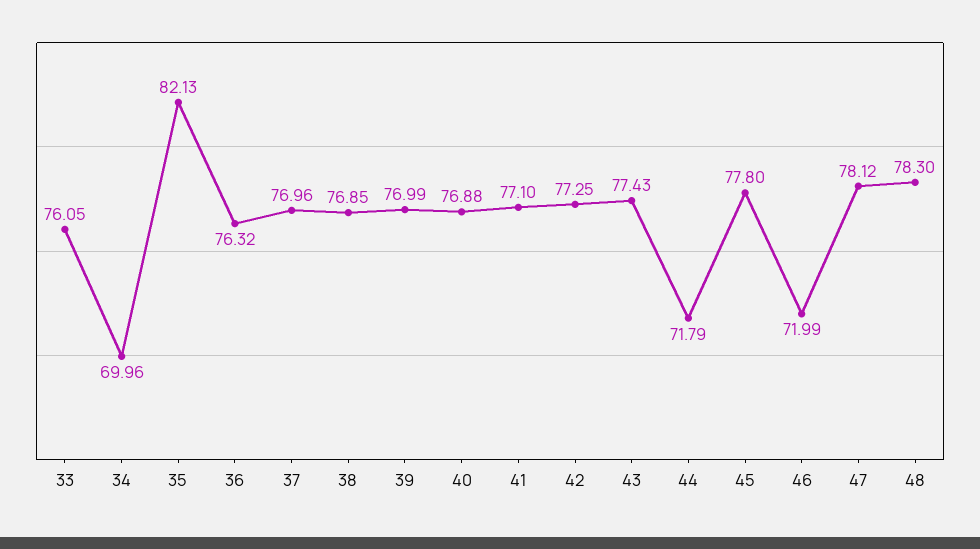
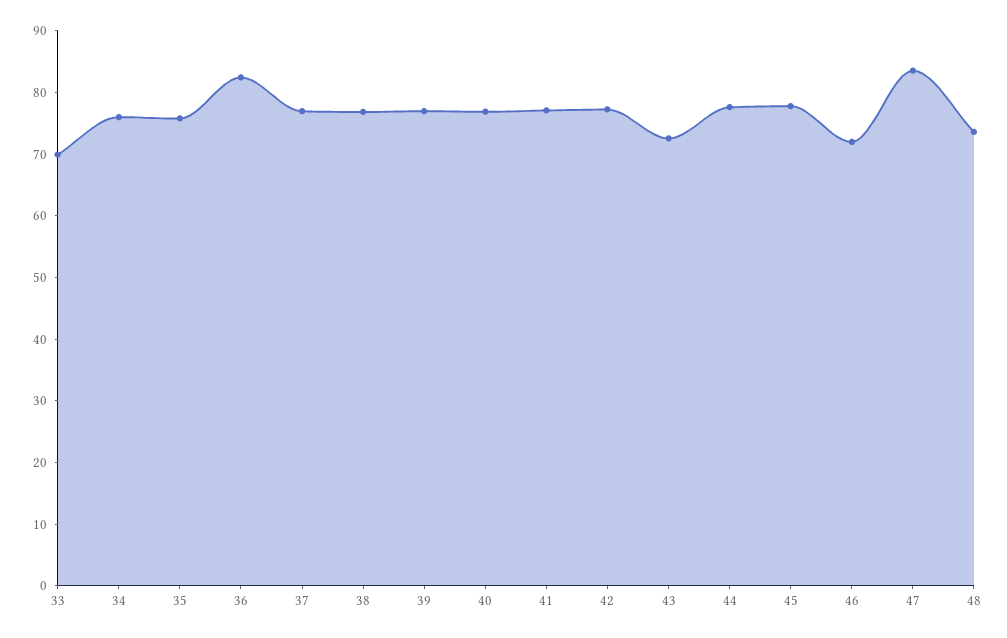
  {
-   "33": 76.05,
+   "33": 70,
-   "34": 69.96,
+   "34": 76,
-   "35": 82.13,
+   "35": 76,
-   "36": 76.32,
+   "36": 82,
    "37": 76.96,
    "38": 76.85,
    "39": 76.99,
    "40": 76.88,
    "41": 77.1,
    "42": 77.25,
-   "43": 77.43,
+   "43": 72,
-   "44": 71.79,
+   "44": 78,
    "45": 77.8,
    "46": 71.99,
-   "47": 78.12,
+   "47": 84,
-   "48": 78.3
+   "48": 74
  }

